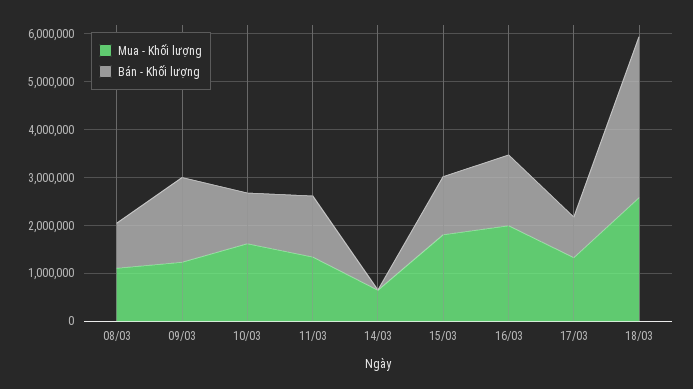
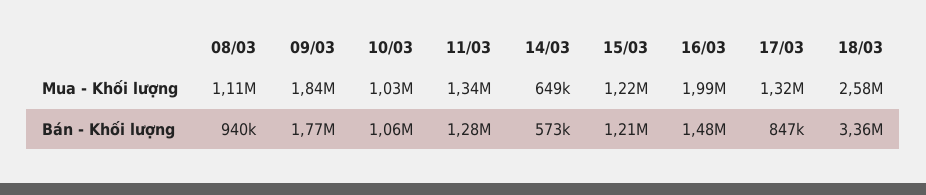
  {
    "Mua - Khối lượng": {
      "08/03": 1110000,
-     "09/03": 1200000,
+     "09/03": 1840000,
-     "10/03": 1600000,
+     "10/03": 1030000,
      "11/03": 1340000,
      "14/03": 649000,
-     "15/03": 1800000,
+     "15/03": 1220000,
      "16/03": 1990000,
      "17/03": 1320000,
      "18/03": 2580000
    },
    "Bán - Khối lượng": {
      "08/03": 940000,
      "09/03": 1770000,
      "10/03": 1060000,
      "11/03": 1280000,
-     "14/03": 0,
+     "14/03": 573000,
      "15/03": 1210000,
      "16/03": 1480000,
      "17/03": 847000,
      "18/03": 3360000
    }
  }

